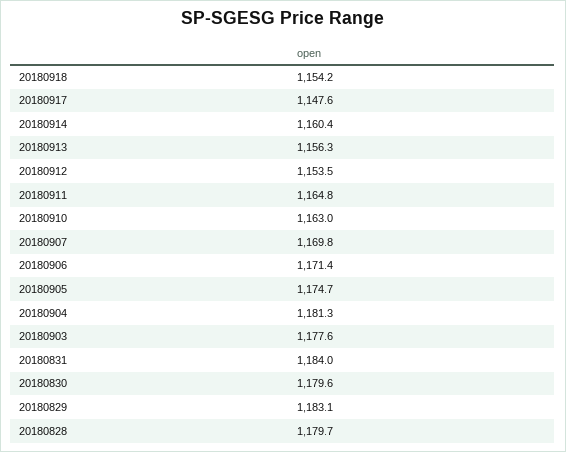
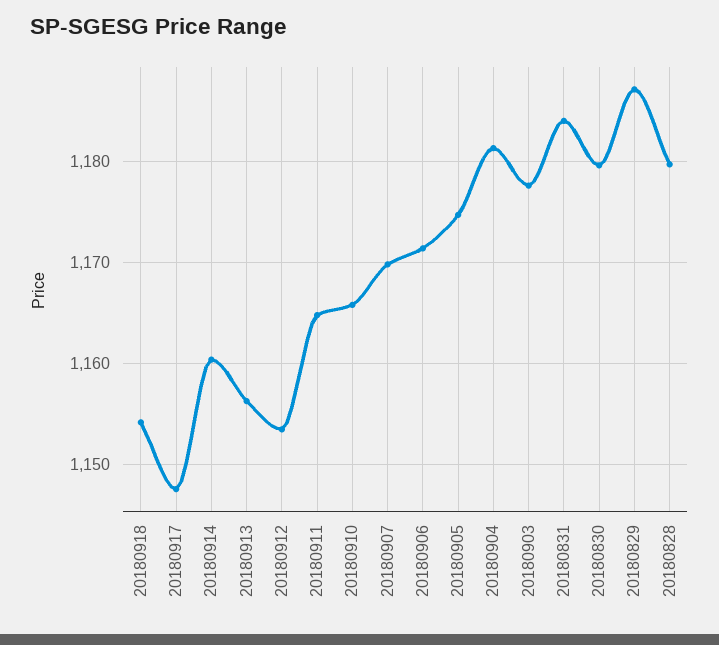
  {
    "20180918": 1154.2,
    "20180917": 1147.6,
    "20180914": 1160.4,
    "20180913": 1156.3,
    "20180912": 1153.5,
    "20180911": 1164.8,
-   "20180910": 1163,
+   "20180910": 1166,
    "20180907": 1169.8,
    "20180906": 1171.4,
    "20180905": 1174.7,
    "20180904": 1181.3,
    "20180903": 1177.6,
    "20180831": 1184,
    "20180830": 1179.6,
-   "20180829": 1183.1,
+   "20180829": 1187,
    "20180828": 1179.7
  }

